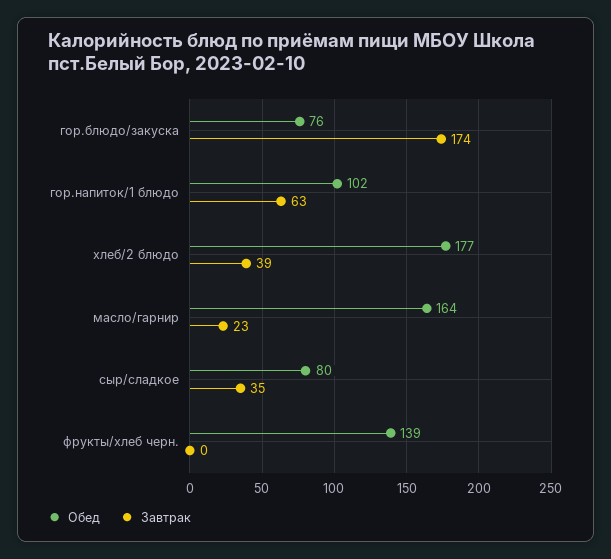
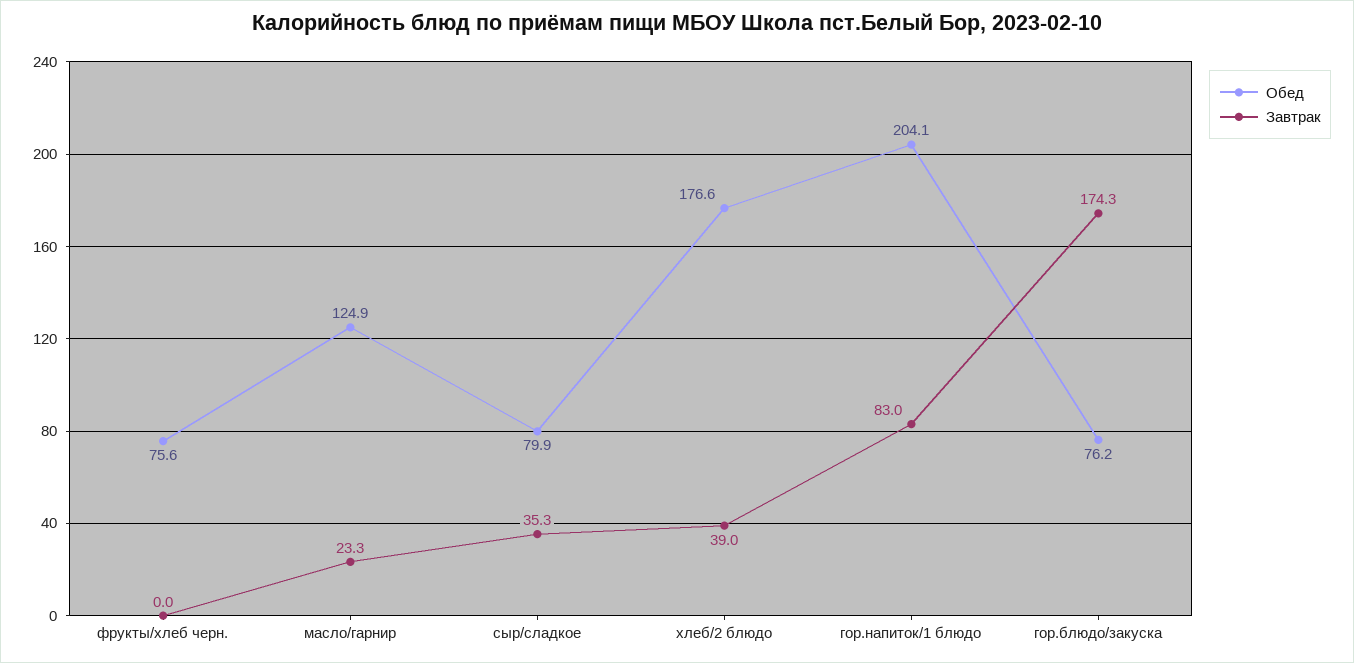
  {
    "Обед": {
      "гор.блюдо/закуска": 76.2,
-     "гор.напиток/1 блюдо": 102,
+     "гор.напиток/1 блюдо": 204.1,
      "хлеб/2 блюдо": 176.6,
-     "масло/гарнир": 164,
+     "масло/гарнир": 124.9,
      "сыр/сладкое": 79.9,
-     "фрукты/хлеб черн.": 139
+     "фрукты/хлеб черн.": 75.6
    },
    "Завтрак": {
      "гор.блюдо/закуска": 174.3,
-     "гор.напиток/1 блюдо": 63,
+     "гор.напиток/1 блюдо": 83,
      "хлеб/2 блюдо": 39,
      "масло/гарнир": 23.3,
      "сыр/сладкое": 35.3,
      "фрукты/хлеб черн.": 0
    }
  }

